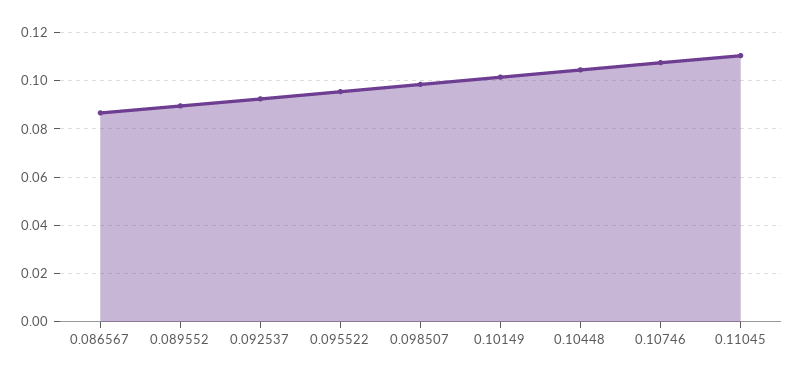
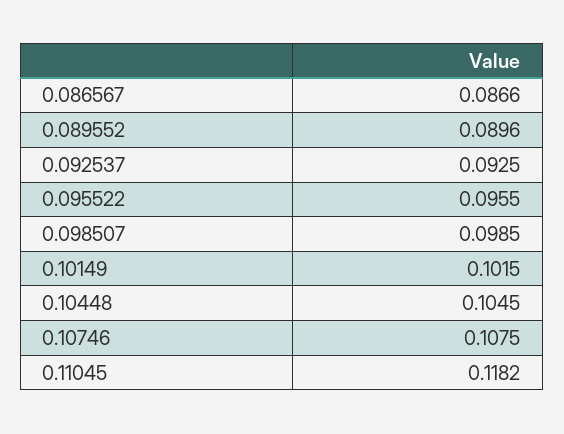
  {
    "0.086567": 0.0866,
    "0.089552": 0.0896,
    "0.092537": 0.0925,
    "0.095522": 0.0955,
    "0.098507": 0.0985,
    "0.10149": 0.1015,
    "0.10448": 0.1045,
    "0.10746": 0.1075,
-   "0.11045": 0.11
+   "0.11045": 0.1182
  }

